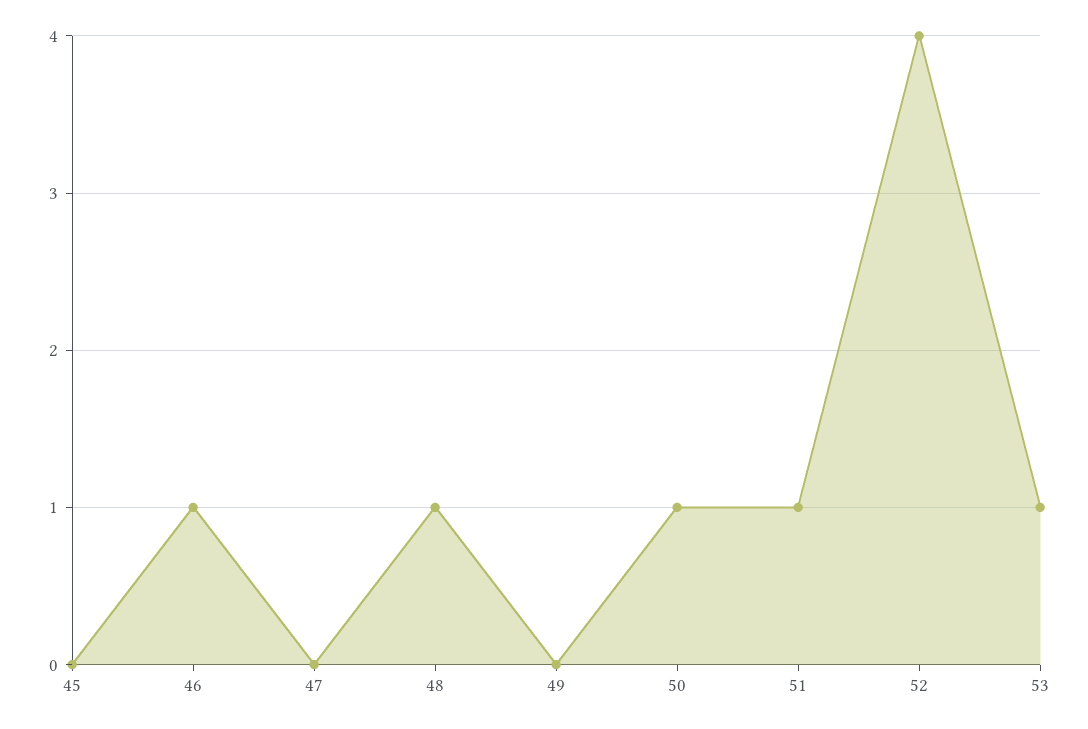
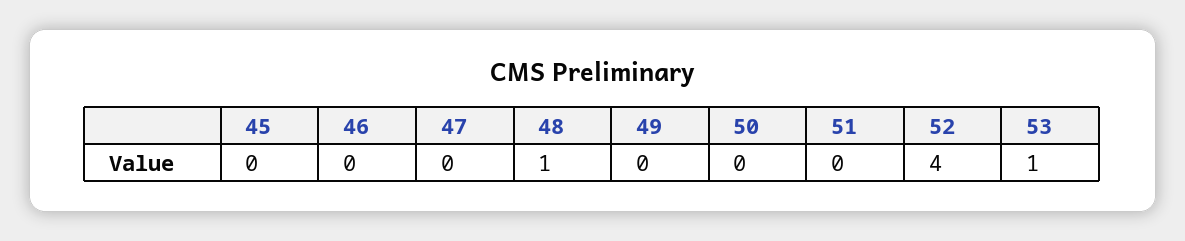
  {
    "45": 0,
-   "46": 1,
+   "46": 0,
    "47": 0,
    "48": 1,
    "49": 0,
-   "50": 1,
+   "50": 0,
-   "51": 1,
+   "51": 0,
    "52": 4,
    "53": 1
  }

